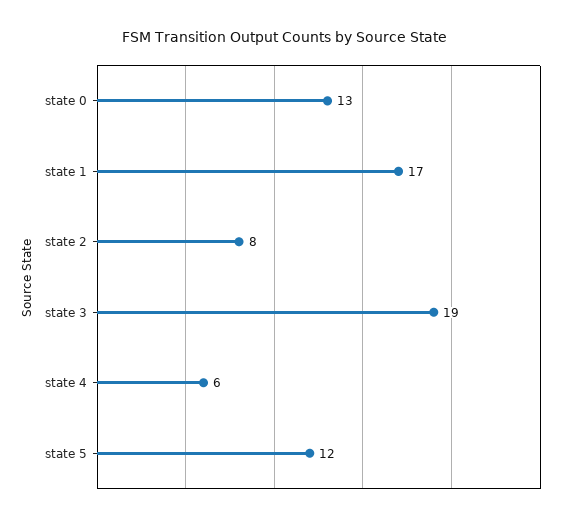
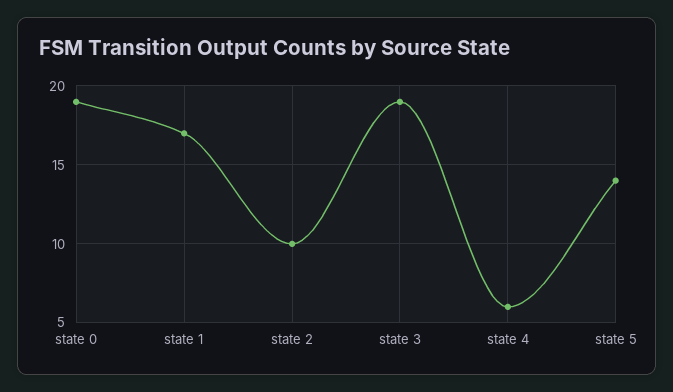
  {
-   "state 0": 13,
+   "state 0": 19,
    "state 1": 17,
-   "state 2": 8,
+   "state 2": 10,
    "state 3": 19,
    "state 4": 6,
-   "state 5": 12
+   "state 5": 14
  }

